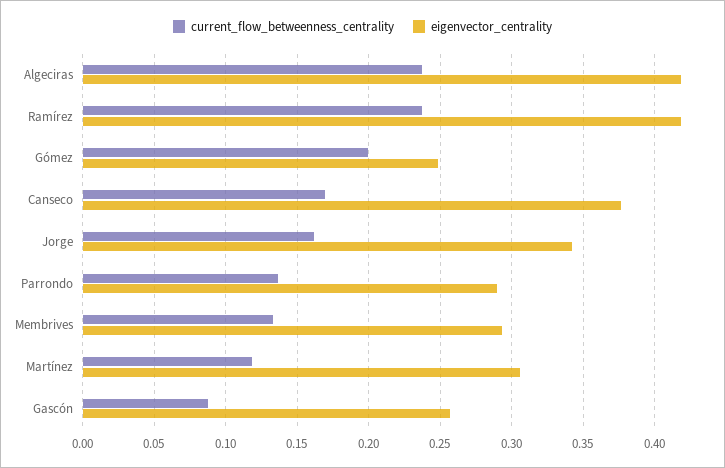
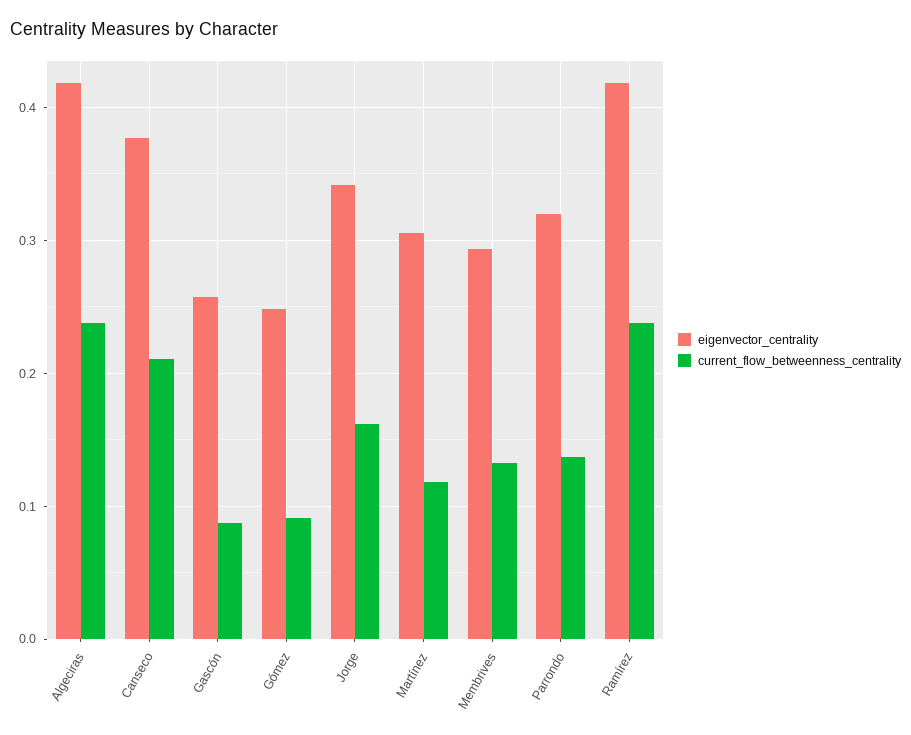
  {
    "current_flow_betweenness_centrality": {
      "Algeciras": 0.235,
      "Ramírez": 0.235,
-     "Gómez": 0.2,
+     "Gómez": 0.09,
-     "Canseco": 0.17,
+     "Canseco": 0.21,
      "Jorge": 0.16,
      "Parrondo": 0.135,
      "Membrives": 0.135,
      "Martínez": 0.12,
      "Gascón": 0.085
    },
    "eigenvector_centrality": {
      "Algeciras": 0.42,
      "Ramírez": 0.42,
      "Gómez": 0.25,
      "Canseco": 0.375,
      "Jorge": 0.34,
-     "Parrondo": 0.29,
+     "Parrondo": 0.32,
      "Membrives": 0.295,
      "Martínez": 0.305,
      "Gascón": 0.255
    }
  }

